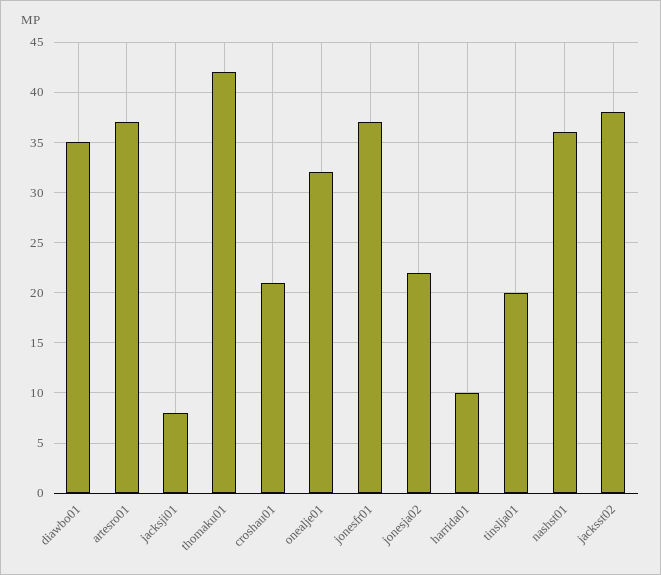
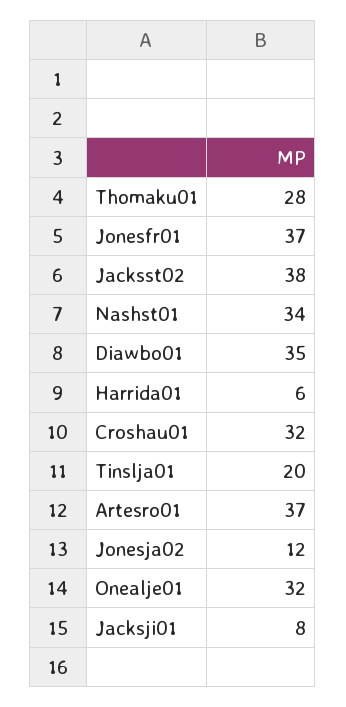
  {
    "diawbo01": 35,
    "artesro01": 37,
    "jacksji01": 8,
-   "thomaku01": 42,
+   "thomaku01": 28,
-   "croshau01": 21,
+   "croshau01": 32,
    "onealje01": 32,
    "jonesfr01": 37,
-   "jonesja02": 22,
+   "jonesja02": 12,
-   "harrida01": 10,
+   "harrida01": 6,
    "tinslja01": 20,
-   "nashst01": 36,
+   "nashst01": 34,
    "jacksst02": 38
  }

